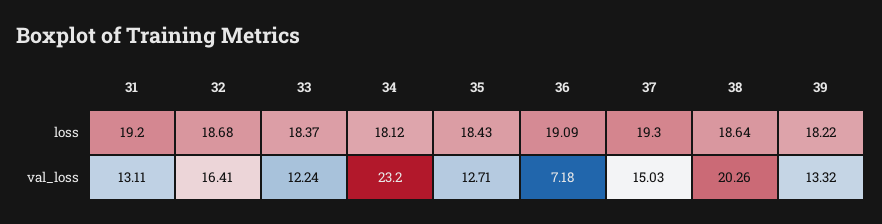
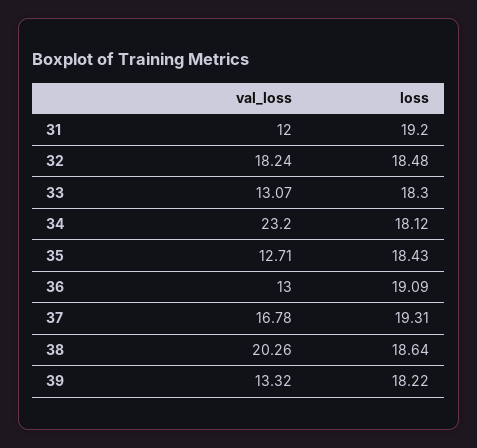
  {
    "31": {
      "loss": 19.2,
-     "val_loss": 13.11
+     "val_loss": 12
    },
    "32": {
-     "loss": 18.68,
+     "loss": 18.48,
-     "val_loss": 16.41
+     "val_loss": 18.24
    },
    "33": {
-     "loss": 18.37,
+     "loss": 18.3,
-     "val_loss": 12.24
+     "val_loss": 13.07
    },
    "34": {
      "loss": 18.12,
      "val_loss": 23.2
    },
    "35": {
      "loss": 18.43,
      "val_loss": 12.71
    },
    "36": {
      "loss": 19.09,
-     "val_loss": 7.18
+     "val_loss": 13
    },
    "37": {
-     "loss": 19.3,
+     "loss": 19.31,
-     "val_loss": 15.03
+     "val_loss": 16.78
    },
    "38": {
      "loss": 18.64,
      "val_loss": 20.26
    },
    "39": {
      "loss": 18.22,
      "val_loss": 13.32
    }
  }

